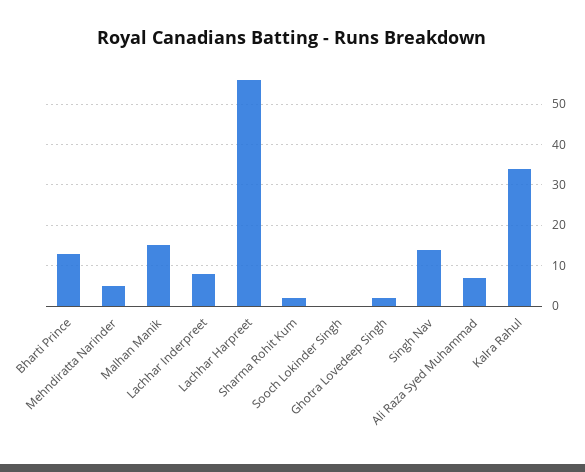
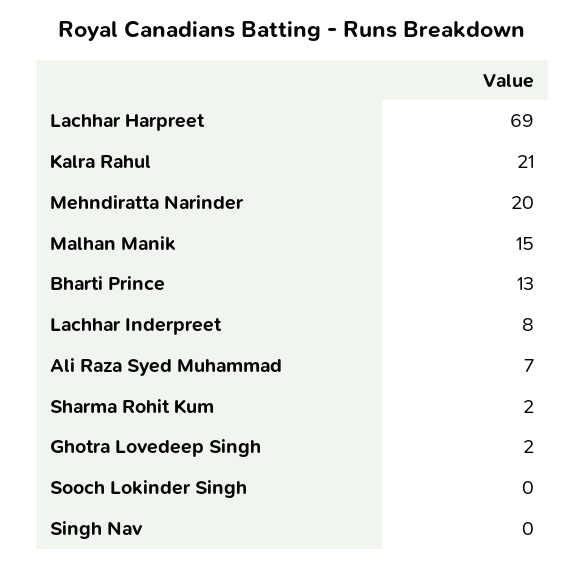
  {
    "Bharti Prince": 13,
-   "Mehndiratta Narinder": 5,
+   "Mehndiratta Narinder": 20,
    "Malhan Manik": 15,
    "Lachhar Inderpreet": 8,
-   "Lachhar Harpreet": 55,
+   "Lachhar Harpreet": 69,
    "Sharma Rohit Kum": 2,
    "Sooch Lokinder Singh": 0,
    "Ghotra Lovedeep Singh": 2,
-   "Singh Nav": 15,
+   "Singh Nav": 0,
    "Ali Raza Syed Muhammad": 7,
-   "Kalra Rahul": 35
+   "Kalra Rahul": 21
  }

